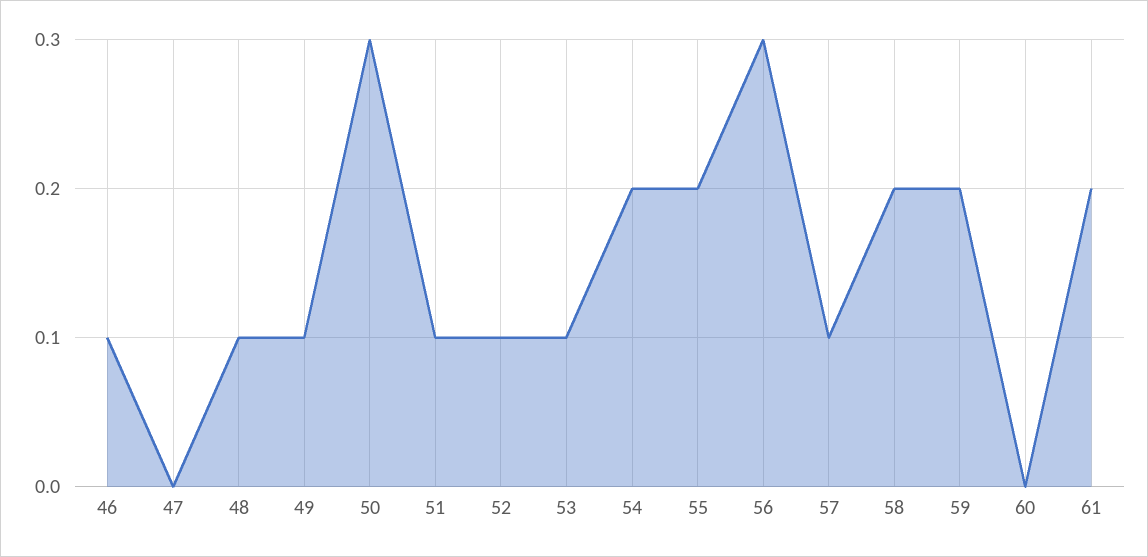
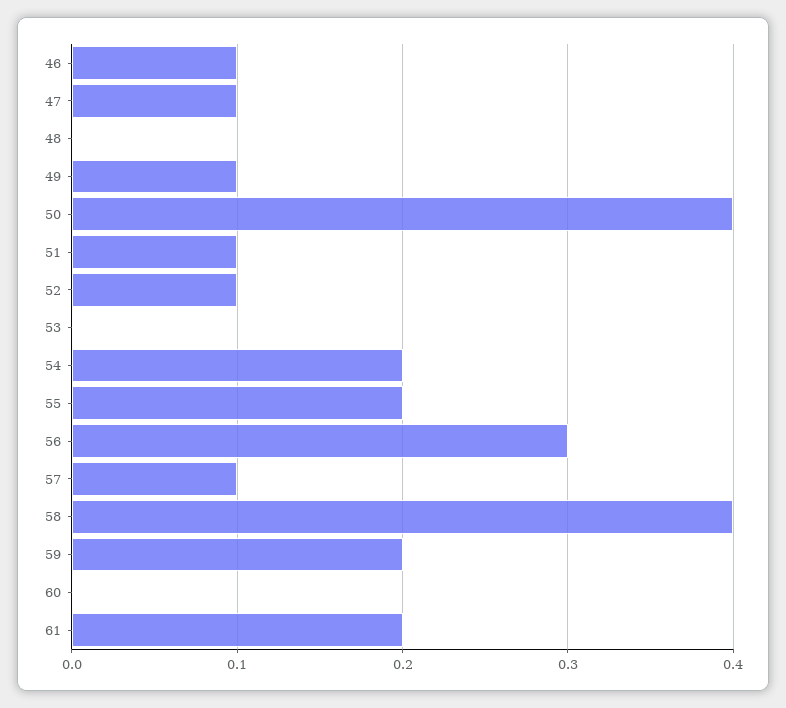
  {
    "46": 0.1,
-   "47": 0,
+   "47": 0.1,
-   "48": 0.1,
+   "48": 0,
    "49": 0.1,
-   "50": 0.3,
+   "50": 0.4,
    "51": 0.1,
    "52": 0.1,
-   "53": 0.1,
+   "53": 0,
    "54": 0.2,
    "55": 0.2,
    "56": 0.3,
    "57": 0.1,
-   "58": 0.2,
+   "58": 0.4,
    "59": 0.2,
    "60": 0,
    "61": 0.2
  }

